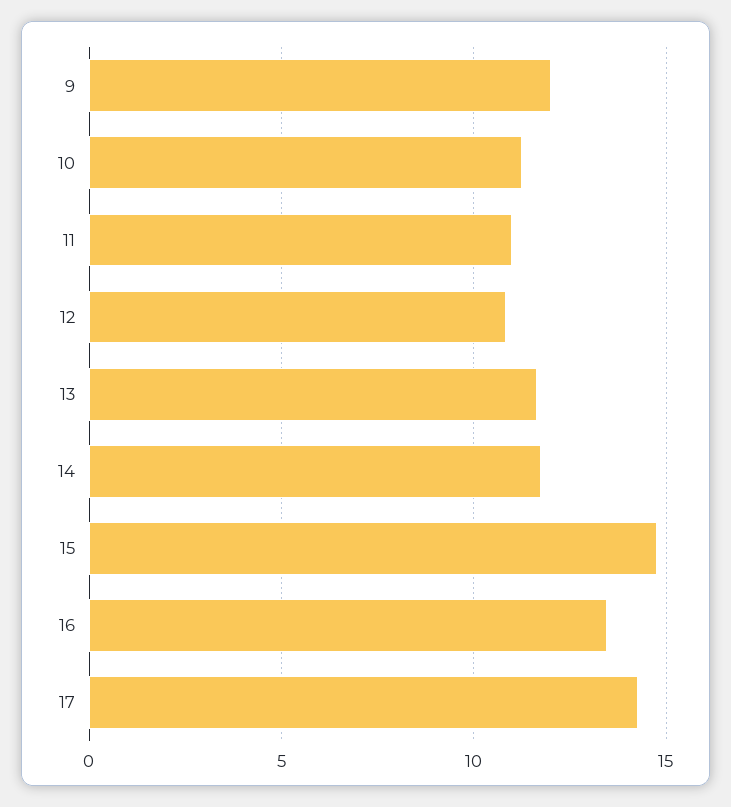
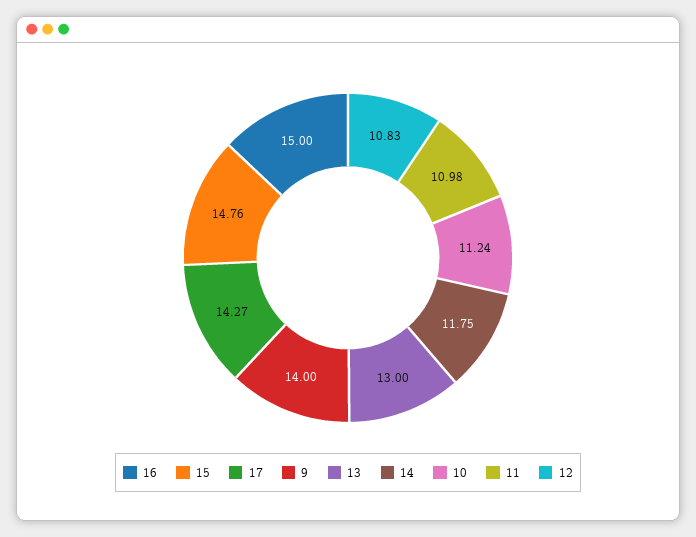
  {
-   "9": 12,
+   "9": 14,
    "10": 11.24,
    "11": 10.98,
    "12": 10.83,
-   "13": 11.5,
+   "13": 13,
    "14": 11.75,
    "15": 14.76,
-   "16": 13.5,
+   "16": 15,
    "17": 14.27
  }

